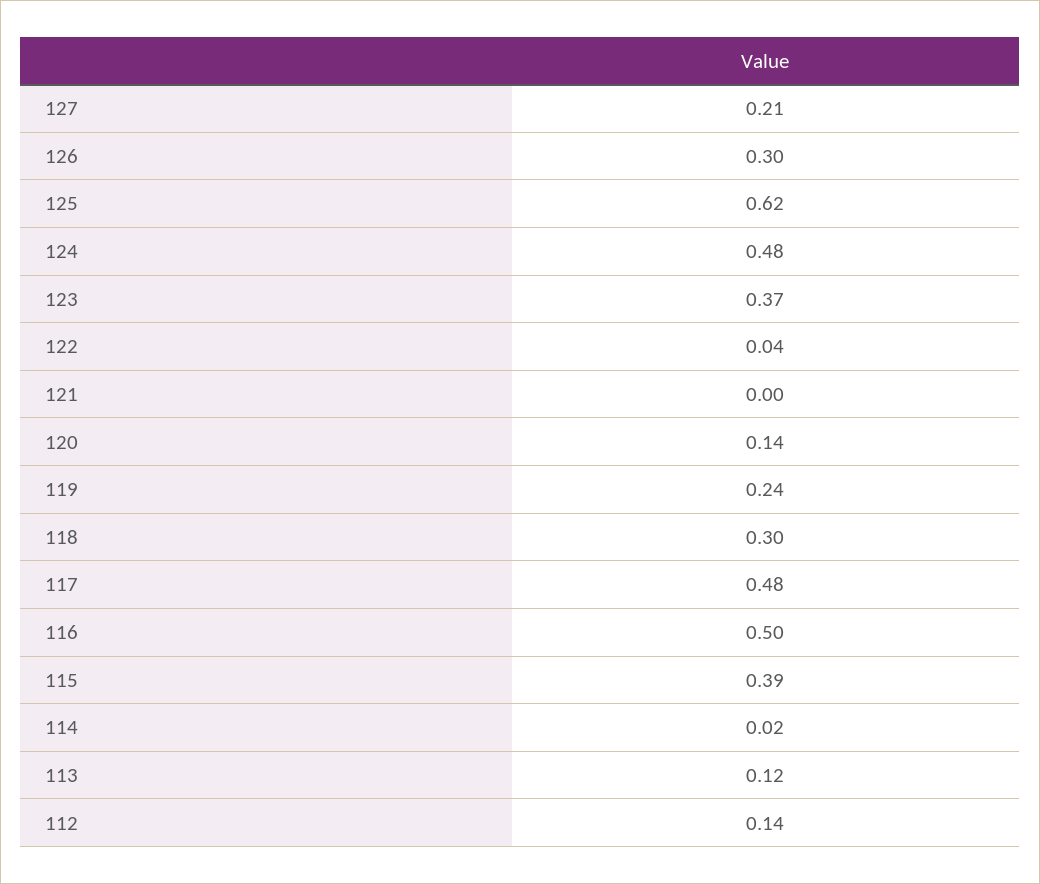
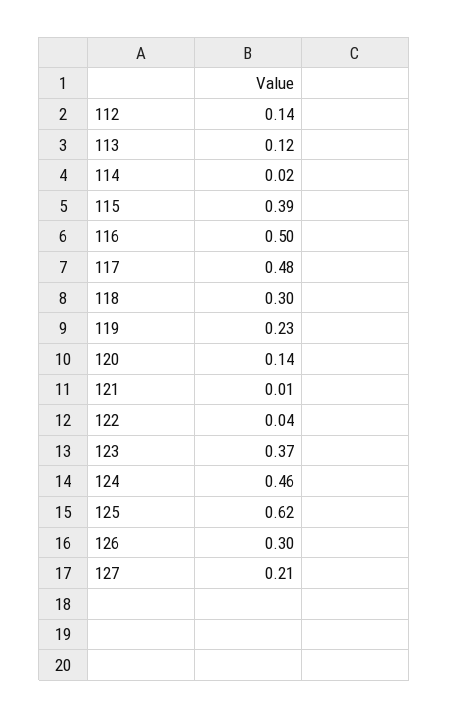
  {
    "127": 0.21,
    "126": 0.3,
    "125": 0.62,
-   "124": 0.48,
+   "124": 0.46,
    "123": 0.37,
    "122": 0.04,
-   "121": 0,
+   "121": 0.01,
    "120": 0.14,
-   "119": 0.24,
+   "119": 0.23,
    "118": 0.3,
    "117": 0.48,
    "116": 0.5,
    "115": 0.39,
    "114": 0.02,
    "113": 0.12,
    "112": 0.14
  }

